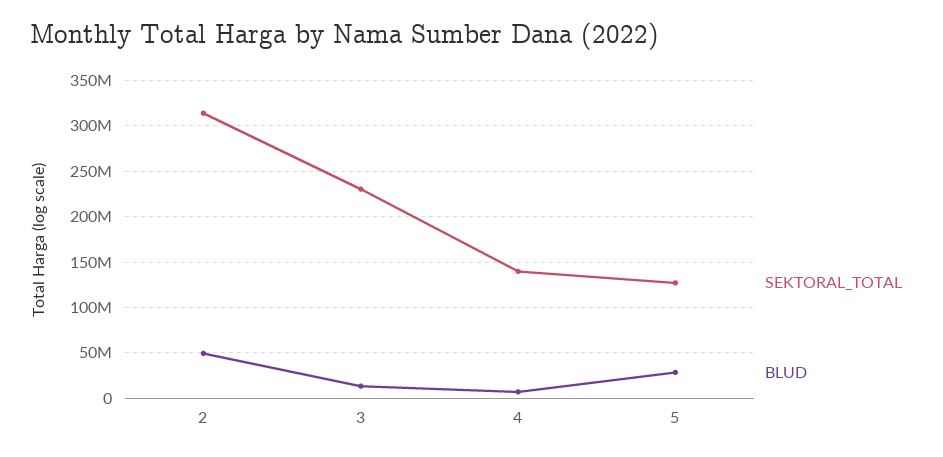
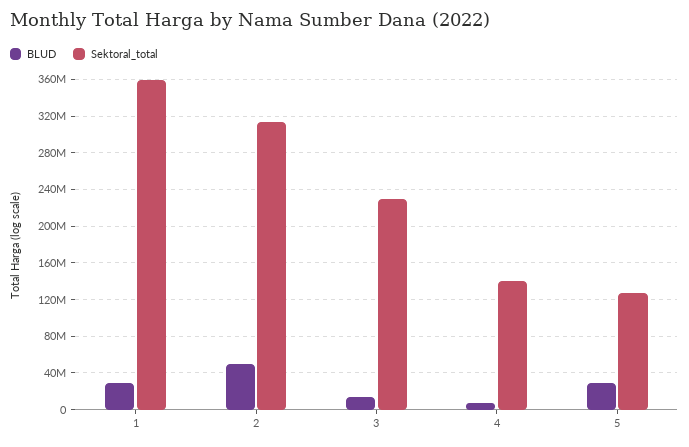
  {
    "SEKTORAL_TOTAL": {
      "2": 310000000,
      "3": 230000000,
      "4": 140000000,
-     "5": 130000000
+     "5": 130000000,
+     "1": 360000000
    },
    "BLUD": {
      "2": 50000000,
      "3": 10000000,
      "4": 10000000,
-     "5": 30000000
+     "5": 30000000,
+     "1": 30000000
    }
  }

